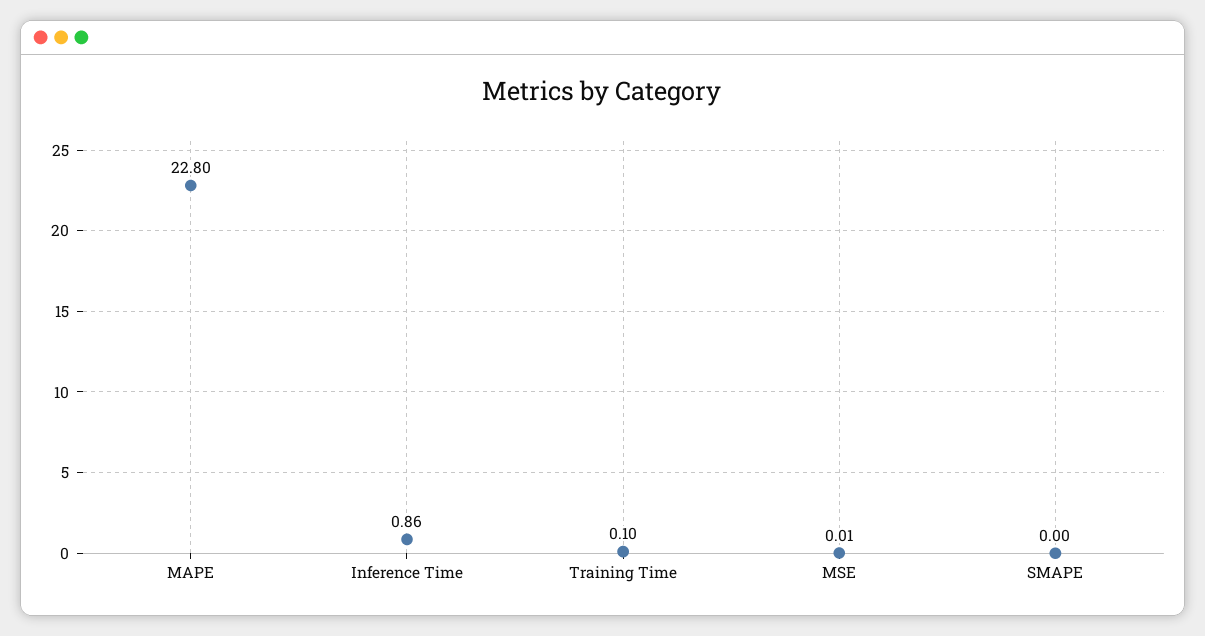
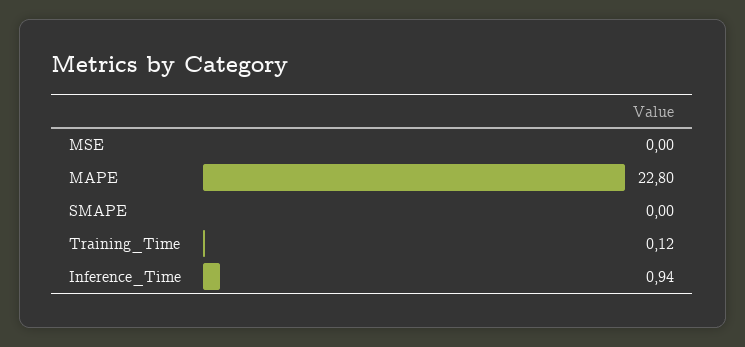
  {
    "MAPE": 22.8,
-   "Inference Time": 0.86,
+   "Inference Time": 0.94,
-   "Training Time": 0.1,
+   "Training Time": 0.12,
-   "MSE": 0.01,
+   "MSE": 0,
    "SMAPE": 0
  }

